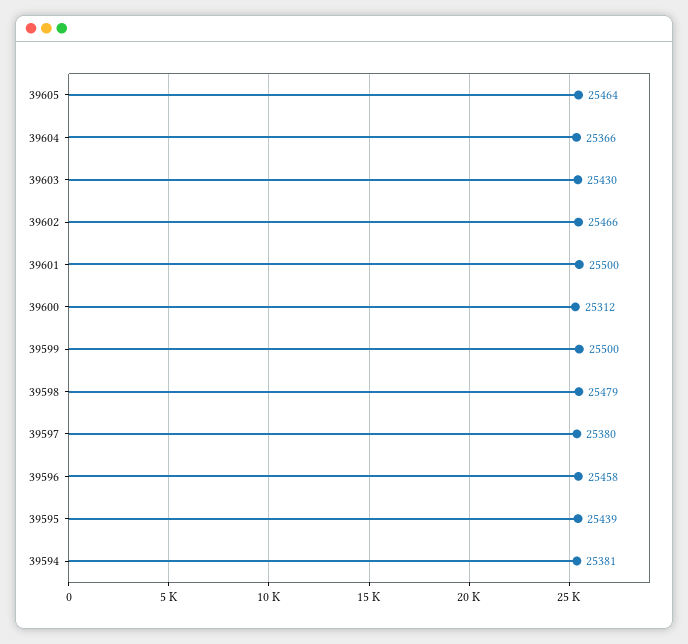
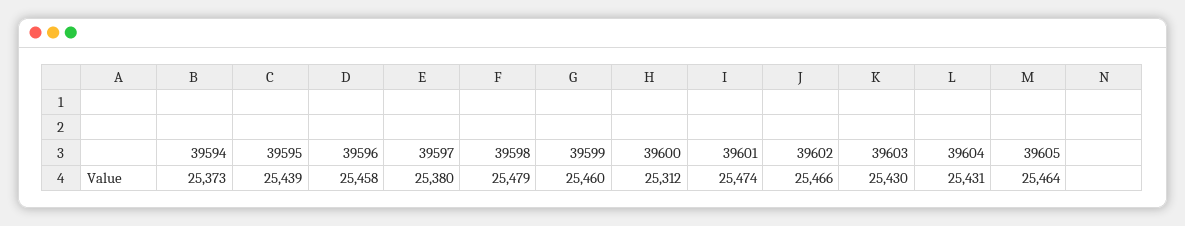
  {
    "39605": 25464,
-   "39604": 25366,
+   "39604": 25431,
    "39603": 25430,
    "39602": 25466,
-   "39601": 25500,
+   "39601": 25474,
    "39600": 25312,
-   "39599": 25500,
+   "39599": 25460,
    "39598": 25479,
    "39597": 25380,
    "39596": 25458,
    "39595": 25439,
-   "39594": 25381
+   "39594": 25373
  }

